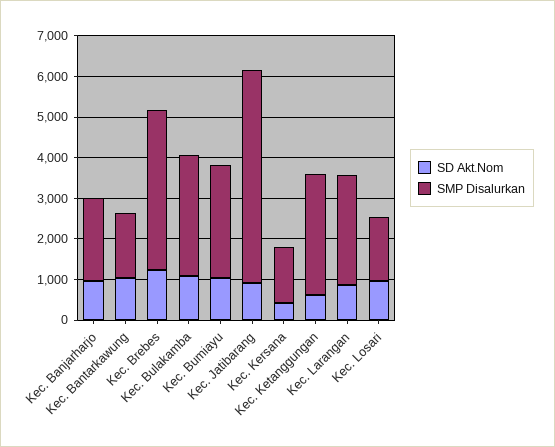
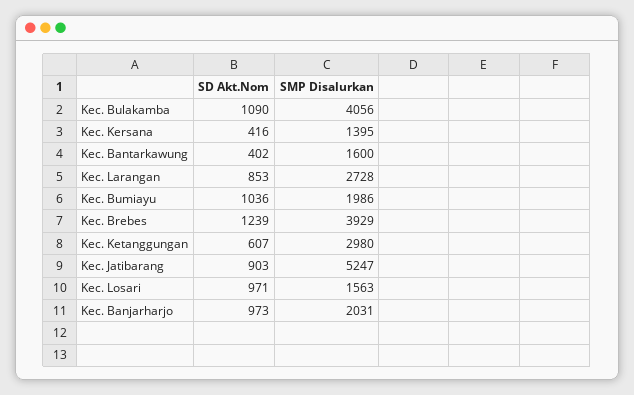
  {
    "SD Akt.Nom": {
      "Kec. Banjarharjo": 973,
-     "Kec. Bantarkawung": 1000,
+     "Kec. Bantarkawung": 402,
      "Kec. Brebes": 1239,
      "Kec. Bulakamba": 1090,
      "Kec. Bumiayu": 1036,
      "Kec. Jatibarang": 903,
      "Kec. Kersana": 416,
      "Kec. Ketanggungan": 607,
      "Kec. Larangan": 853,
      "Kec. Losari": 971
    },
    "SMP Disalurkan": {
      "Kec. Banjarharjo": 2031,
      "Kec. Bantarkawung": 1600,
      "Kec. Brebes": 3929,
-     "Kec. Bulakamba": 3000,
+     "Kec. Bulakamba": 4056,
-     "Kec. Bumiayu": 2800,
+     "Kec. Bumiayu": 1986,
      "Kec. Jatibarang": 5247,
      "Kec. Kersana": 1395,
      "Kec. Ketanggungan": 2980,
      "Kec. Larangan": 2728,
      "Kec. Losari": 1563
    }
  }

